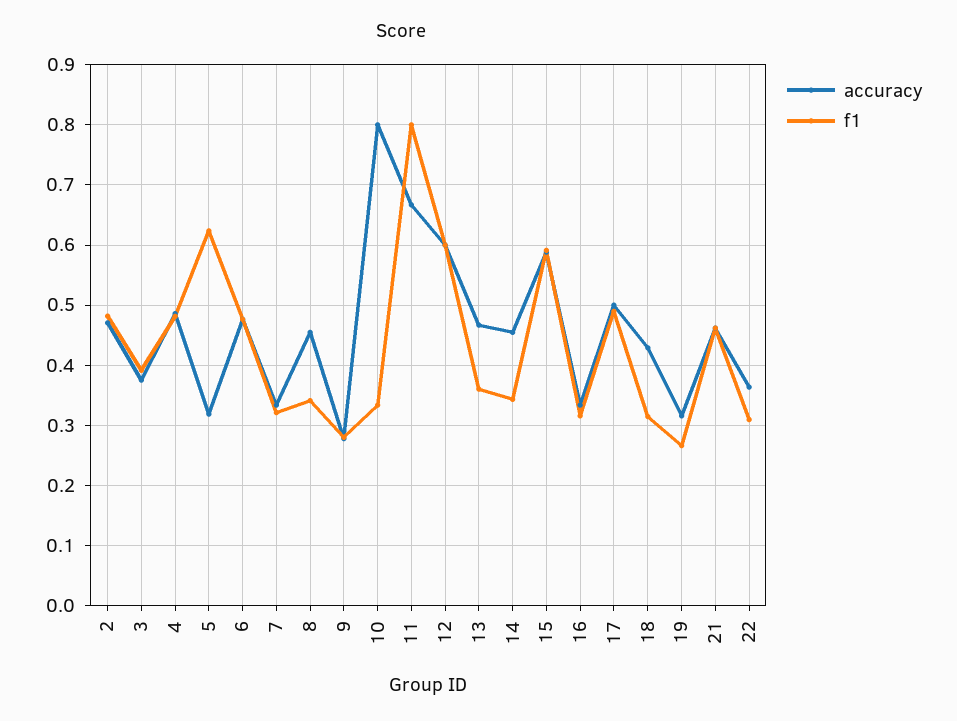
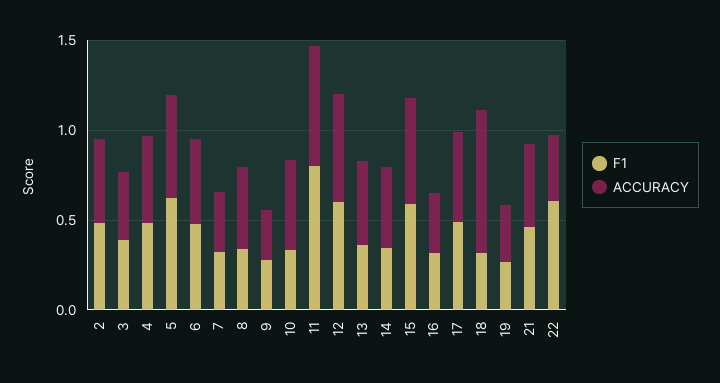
  {
    "accuracy": {
      "2": 0.47,
      "3": 0.38,
      "4": 0.49,
-     "5": 0.32,
+     "5": 0.6,
      "6": 0.48,
      "7": 0.33,
      "8": 0.45,
      "9": 0.28,
-     "10": 0.8,
+     "10": 0.5,
      "11": 0.67,
      "12": 0.6,
      "13": 0.47,
      "14": 0.45,
      "15": 0.59,
      "16": 0.33,
      "17": 0.5,
-     "18": 0.43,
+     "18": 0.8,
      "19": 0.32,
      "21": 0.46,
      "22": 0.36
    },
    "f1": {
      "2": 0.48,
      "3": 0.39,
      "4": 0.48,
      "5": 0.62,
      "6": 0.48,
      "7": 0.32,
      "8": 0.34,
      "9": 0.28,
      "10": 0.33,
      "11": 0.8,
      "12": 0.6,
      "13": 0.36,
      "14": 0.34,
      "15": 0.59,
      "16": 0.32,
      "17": 0.49,
      "18": 0.31,
      "19": 0.27,
      "21": 0.46,
-     "22": 0.31
+     "22": 0.6
    }
  }

